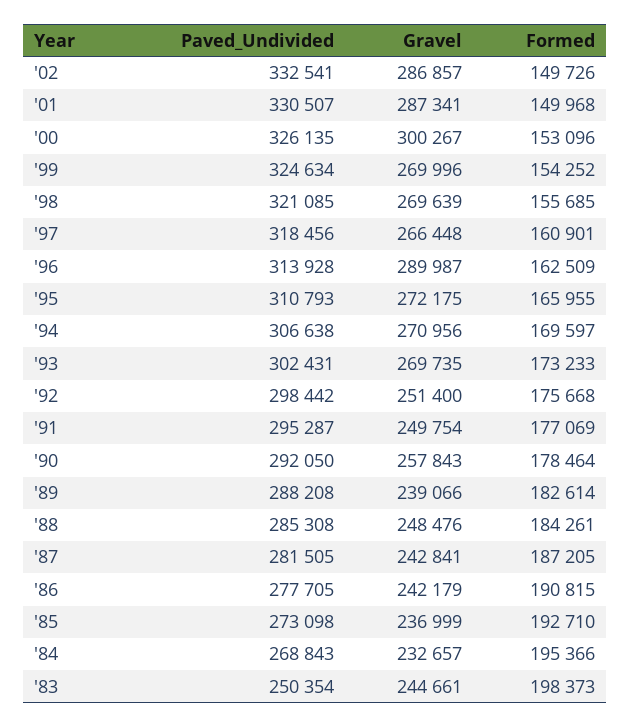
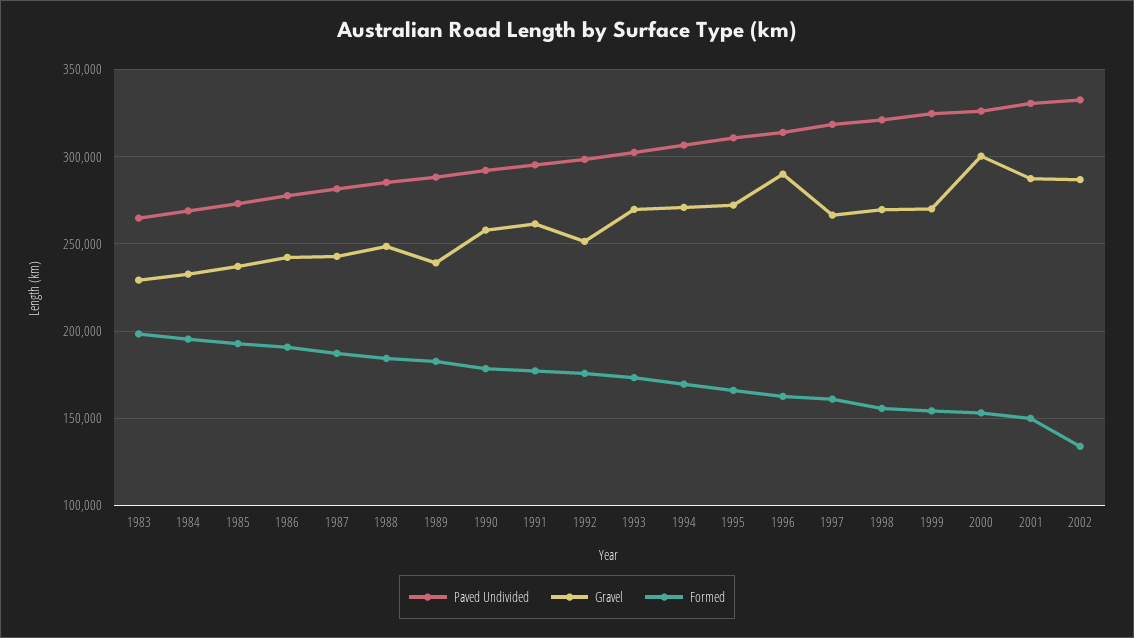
  {
    "Paved_Undivided": {
      "'02": 332541,
      "'01": 330507,
      "'00": 326135,
      "'99": 324634,
      "'98": 321085,
      "'97": 318456,
      "'96": 313928,
      "'95": 310793,
      "'94": 306638,
      "'93": 302431,
      "'92": 298442,
      "'91": 295287,
      "'90": 292050,
      "'89": 288208,
      "'88": 285308,
      "'87": 281505,
      "'86": 277705,
      "'85": 273098,
      "'84": 268843,
-     "'83": 250354
+     "'83": 265000
    },
    "Gravel": {
      "'02": 286857,
      "'01": 287341,
      "'00": 300267,
      "'99": 269996,
      "'98": 269639,
      "'97": 266448,
      "'96": 289987,
      "'95": 272175,
      "'94": 270956,
      "'93": 269735,
      "'92": 251400,
-     "'91": 249754,
+     "'91": 260000,
      "'90": 257843,
      "'89": 239066,
      "'88": 248476,
      "'87": 242841,
      "'86": 242179,
      "'85": 236999,
      "'84": 232657,
-     "'83": 244661
+     "'83": 230000
    },
    "Formed": {
-     "'02": 149726,
+     "'02": 135000,
      "'01": 149968,
      "'00": 153096,
      "'99": 154252,
      "'98": 155685,
      "'97": 160901,
      "'96": 162509,
      "'95": 165955,
      "'94": 169597,
      "'93": 173233,
      "'92": 175668,
      "'91": 177069,
      "'90": 178464,
      "'89": 182614,
      "'88": 184261,
      "'87": 187205,
      "'86": 190815,
      "'85": 192710,
      "'84": 195366,
      "'83": 198373
    }
  }

